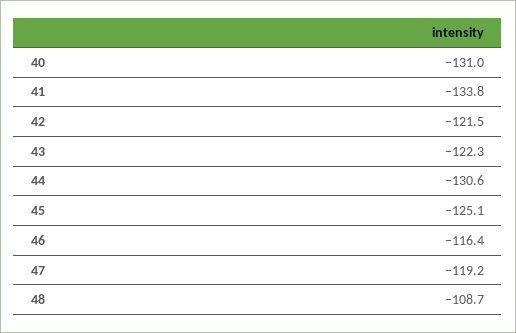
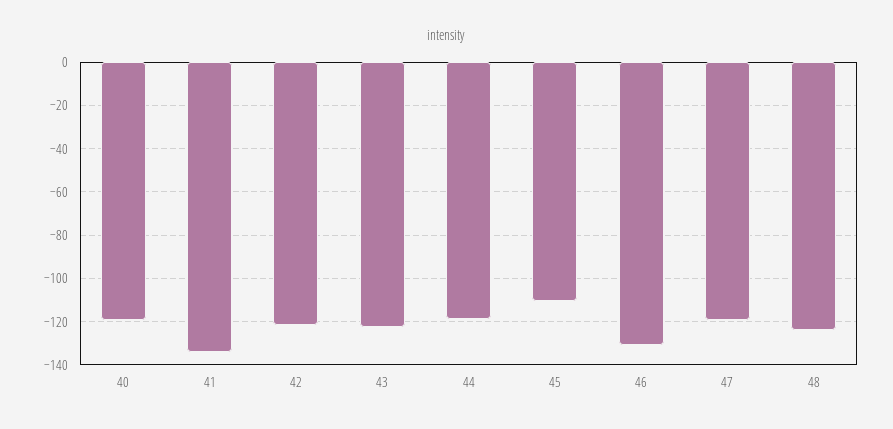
  {
-   "40": -131,
+   "40": -120,
    "41": -133.8,
    "42": -121.5,
    "43": -122.3,
-   "44": -130.6,
+   "44": -120,
-   "45": -125.1,
+   "45": -110,
-   "46": -116.4,
+   "46": -130,
    "47": -119.2,
-   "48": -108.7
+   "48": -125
  }

